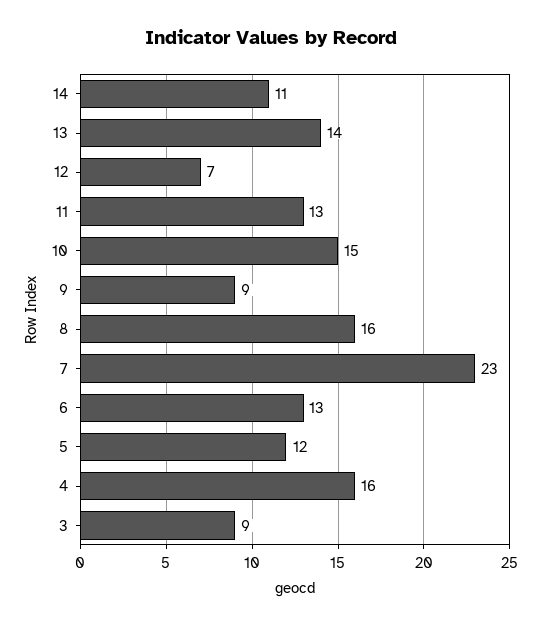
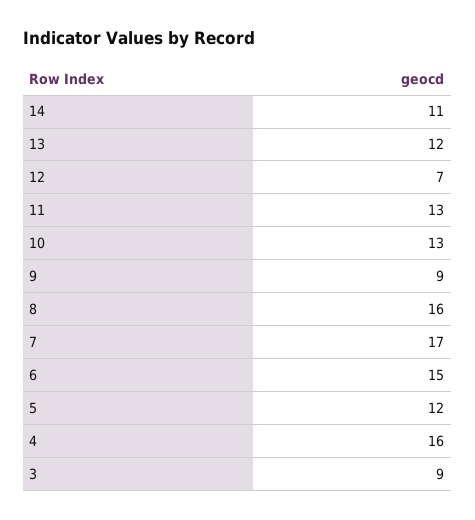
  {
    "14": 11,
-   "13": 14,
+   "13": 12,
    "12": 7,
    "11": 13,
-   "10": 15,
+   "10": 13,
    "9": 9,
    "8": 16,
-   "7": 23,
+   "7": 17,
-   "6": 13,
+   "6": 15,
    "5": 12,
    "4": 16,
    "3": 9
  }

